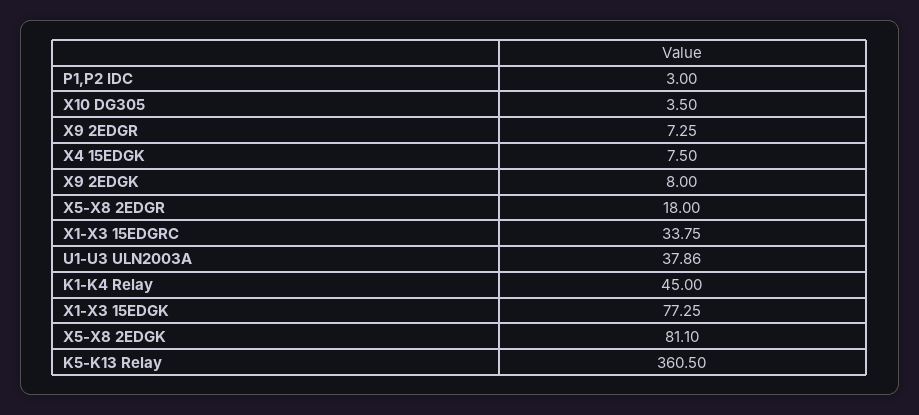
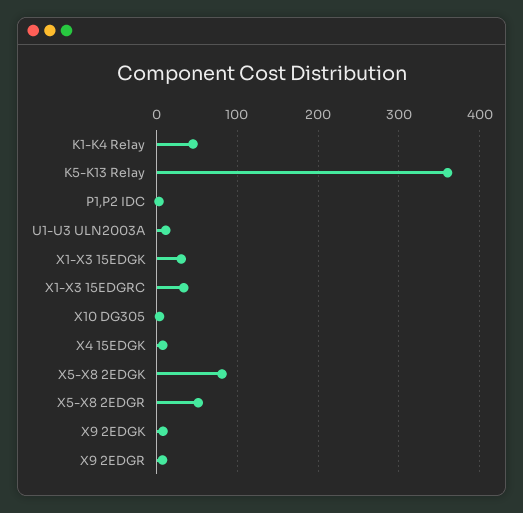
  {
    "P1,P2 IDC": 3,
    "X10 DG305": 3.5,
    "X9 2EDGR": 7.25,
    "X4 15EDGK": 7.5,
    "X9 2EDGK": 8,
-   "X5-X8 2EDGR": 18,
+   "X5-X8 2EDGR": 50,
    "X1-X3 15EDGRC": 33.75,
-   "U1-U3 ULN2003A": 37.86,
+   "U1-U3 ULN2003A": 10,
    "K1-K4 Relay": 45,
-   "X1-X3 15EDGK": 77.25,
+   "X1-X3 15EDGK": 30,
    "X5-X8 2EDGK": 81.1,
    "K5-K13 Relay": 360.5
  }

